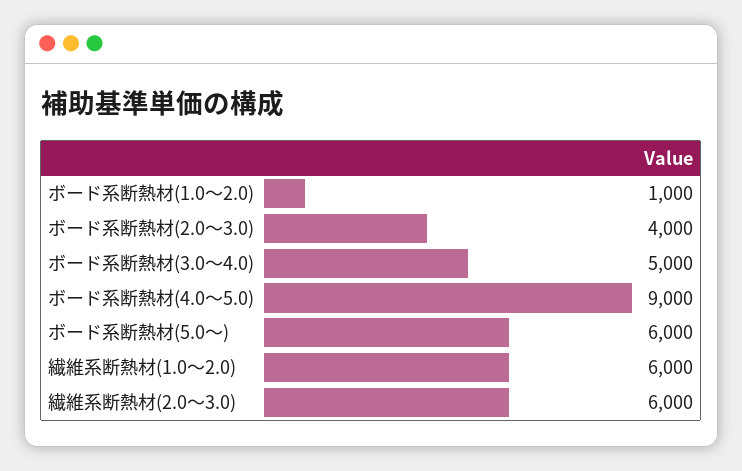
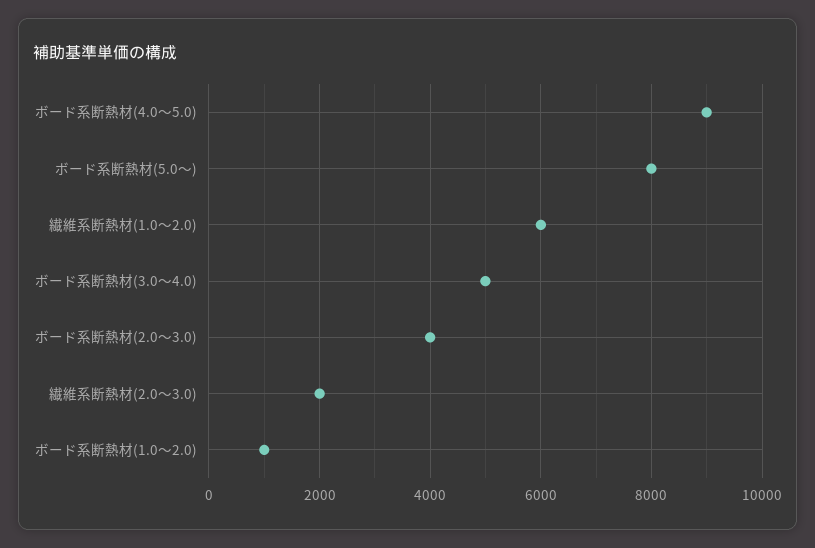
  {
    "ボード系断熱材(1.0～2.0)": 1000,
    "ボード系断熱材(2.0～3.0)": 4000,
    "ボード系断熱材(3.0～4.0)": 5000,
    "ボード系断熱材(4.0～5.0)": 9000,
-   "ボード系断熱材(5.0～)": 6000,
+   "ボード系断熱材(5.0～)": 8000,
    "繊維系断熱材(1.0～2.0)": 6000,
-   "繊維系断熱材(2.0～3.0)": 6000
+   "繊維系断熱材(2.0～3.0)": 2000
  }

